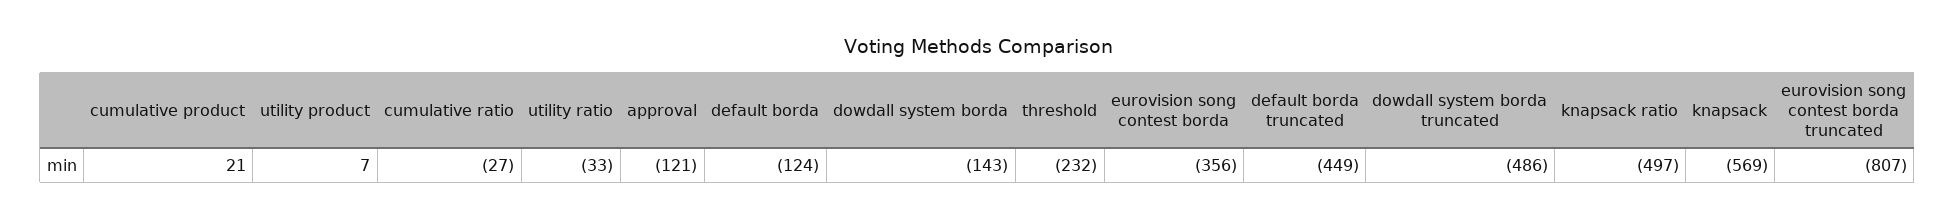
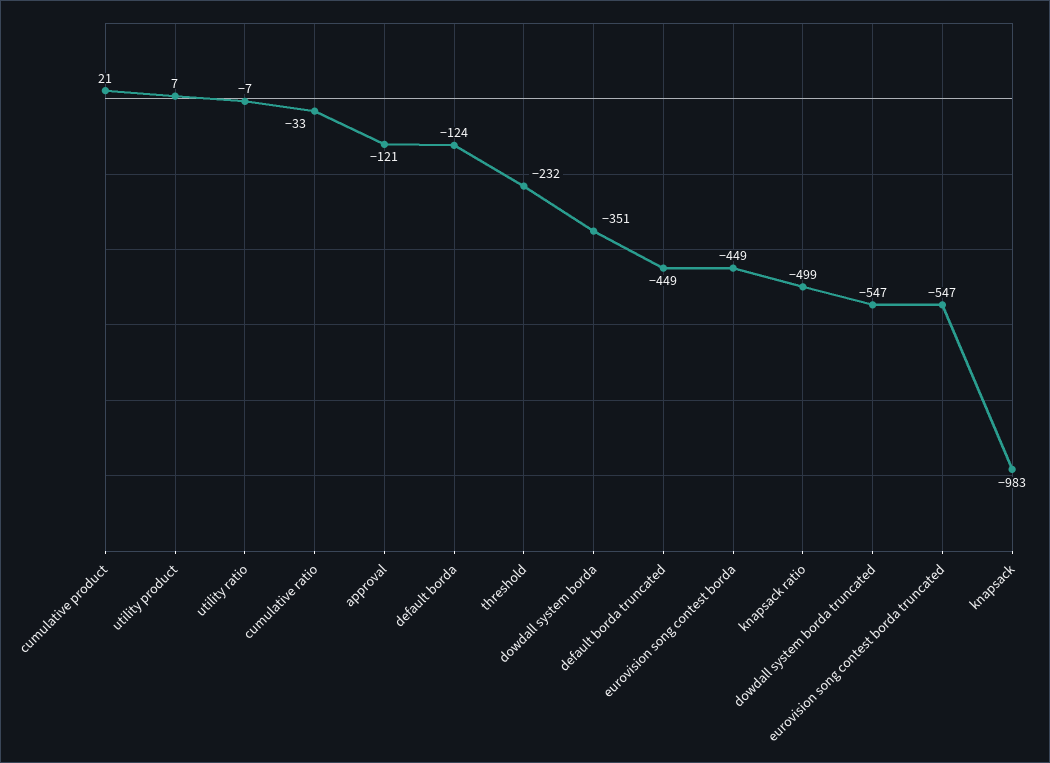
  {
    "cumulative product": 21,
    "utility product": 7,
-   "cumulative ratio": -27,
+   "cumulative ratio": -33,
-   "utility ratio": -33,
+   "utility ratio": -7,
    "approval": -121,
    "default borda": -124,
-   "dowdall system borda": -143,
+   "dowdall system borda": -351,
    "threshold": -232,
-   "eurovision song contest borda": -356,
+   "eurovision song contest borda": -449,
    "default borda truncated": -449,
-   "dowdall system borda truncated": -486,
+   "dowdall system borda truncated": -547,
-   "knapsack ratio": -497,
+   "knapsack ratio": -499,
-   "knapsack": -569,
+   "knapsack": -983,
-   "eurovision song contest borda truncated": -807
+   "eurovision song contest borda truncated": -547
  }

